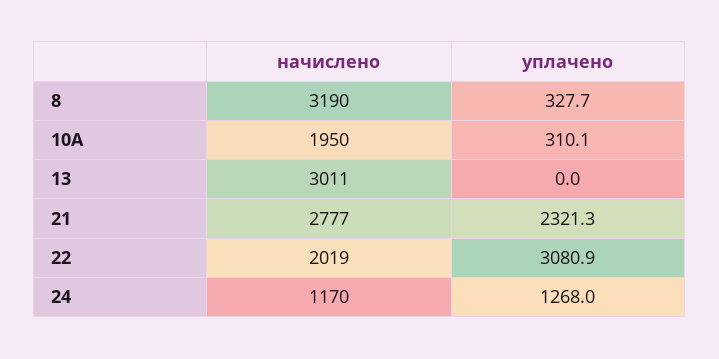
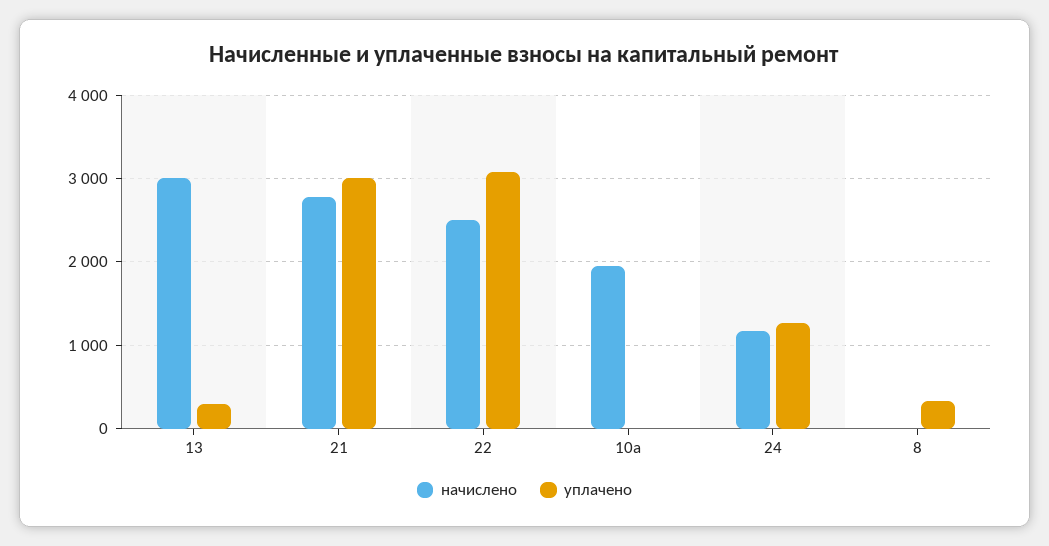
  {
    "начислено": {
-     "8": 3190,
+     "8": 0,
      "10А": 1950,
      "13": 3011,
      "21": 2777,
-     "22": 2019,
+     "22": 2500,
      "24": 1170
    },
    "уплачено": {
      "8": 327.7,
-     "10А": 310.1,
+     "10А": 0,
-     "13": 0,
+     "13": 300,
-     "21": 2321.3,
+     "21": 3000,
      "22": 3080.9,
      "24": 1268
    }
  }

